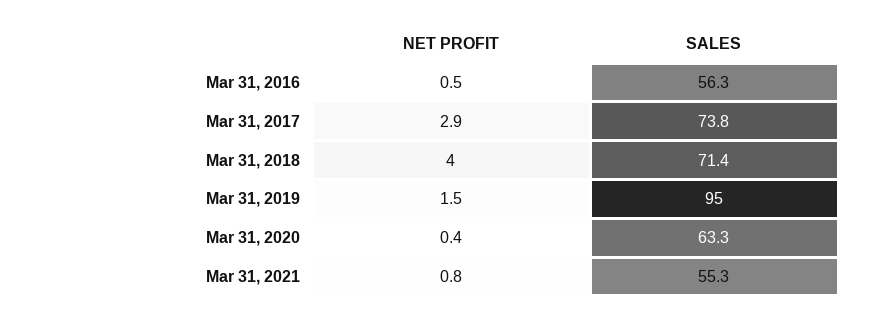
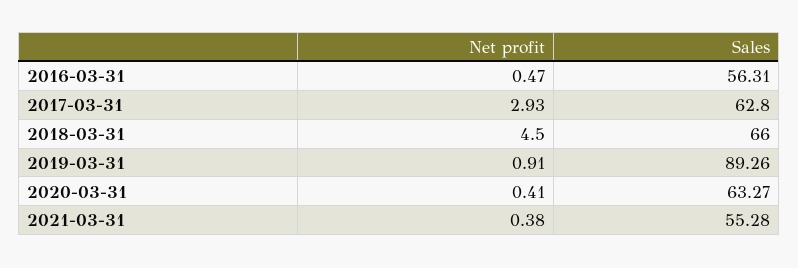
  {
    "NET PROFIT": {
      "Mar 31, 2016": 0.47,
      "Mar 31, 2017": 2.93,
-     "Mar 31, 2018": 4,
+     "Mar 31, 2018": 4.5,
-     "Mar 31, 2019": 1.5,
+     "Mar 31, 2019": 0.91,
      "Mar 31, 2020": 0.41,
-     "Mar 31, 2021": 0.8
+     "Mar 31, 2021": 0.38
    },
    "SALES": {
      "Mar 31, 2016": 56.31,
-     "Mar 31, 2017": 73.8,
+     "Mar 31, 2017": 62.8,
-     "Mar 31, 2018": 71.4,
+     "Mar 31, 2018": 66,
-     "Mar 31, 2019": 95,
+     "Mar 31, 2019": 89.26,
      "Mar 31, 2020": 63.27,
      "Mar 31, 2021": 55.28
    }
  }

